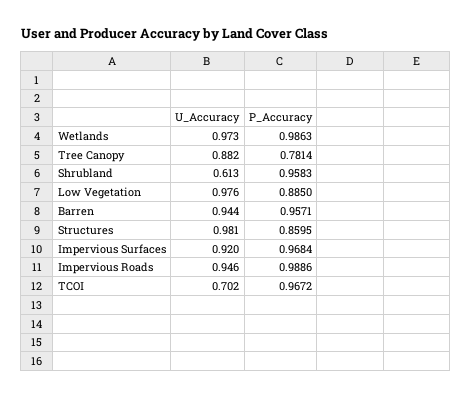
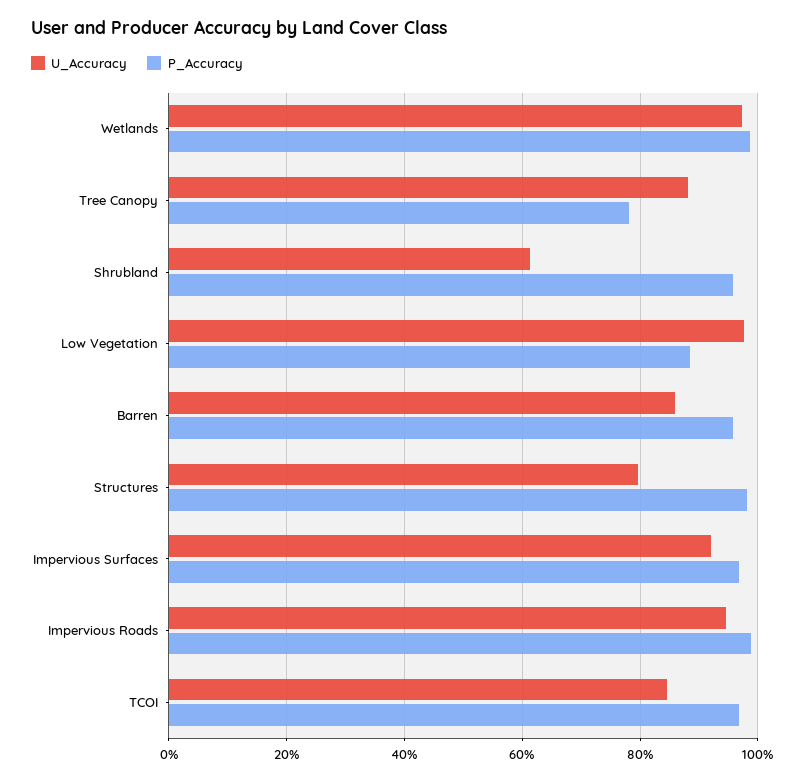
  {
    "U_Accuracy": {
      "Wetlands": 0.973,
      "Tree Canopy": 0.882,
      "Shrubland": 0.613,
      "Low Vegetation": 0.976,
-     "Barren": 0.944,
+     "Barren": 0.86,
-     "Structures": 0.981,
+     "Structures": 0.8,
      "Impervious Surfaces": 0.92,
      "Impervious Roads": 0.946,
-     "TCOI": 0.702
+     "TCOI": 0.84
    },
    "P_Accuracy": {
      "Wetlands": 0.9863,
      "Tree Canopy": 0.7814,
      "Shrubland": 0.9583,
      "Low Vegetation": 0.885,
      "Barren": 0.9571,
-     "Structures": 0.8595,
+     "Structures": 0.98,
      "Impervious Surfaces": 0.9684,
      "Impervious Roads": 0.9886,
      "TCOI": 0.9672
    }
  }

